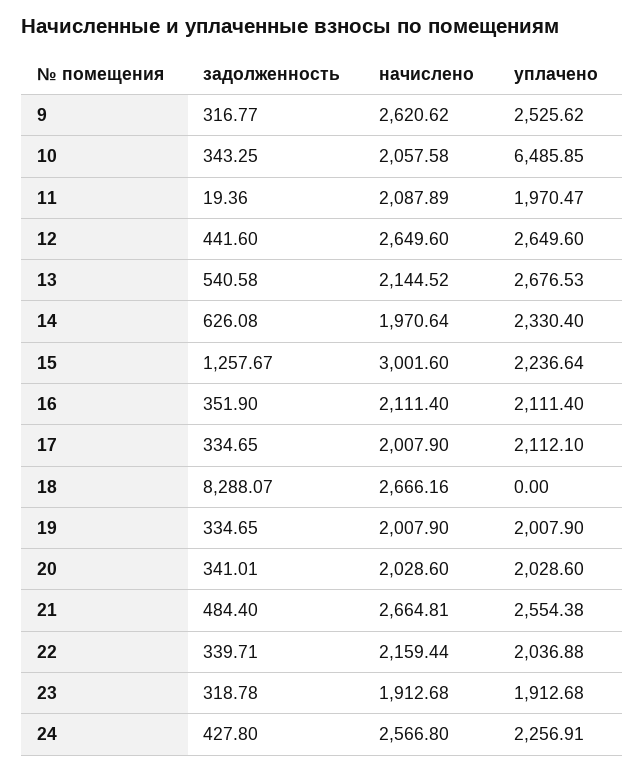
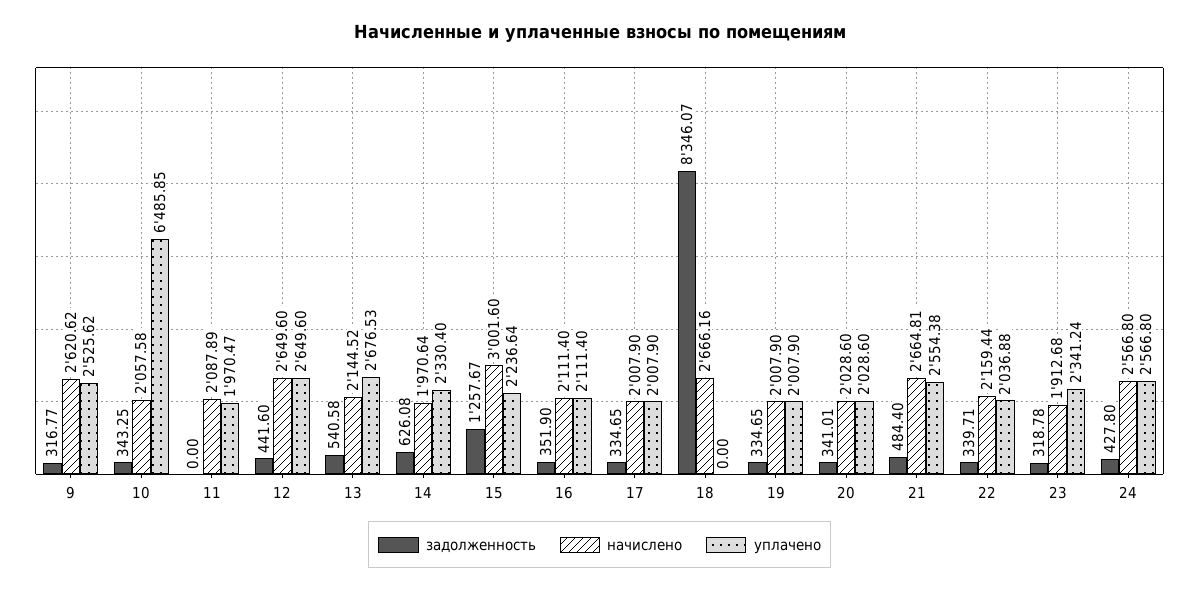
  {
    "задолженность": {
      "9": 316.77,
      "10": 343.25,
-     "11": 19.36,
+     "11": 0,
      "12": 441.6,
      "13": 540.58,
      "14": 626.08,
      "15": 1257.67,
      "16": 351.9,
      "17": 334.65,
-     "18": 8288.07,
+     "18": 8346.07,
      "19": 334.65,
      "20": 341.01,
      "21": 484.4,
      "22": 339.71,
      "23": 318.78,
      "24": 427.8
    },
    "начислено": {
      "9": 2620.62,
      "10": 2057.58,
      "11": 2087.89,
      "12": 2649.6,
      "13": 2144.52,
      "14": 1970.64,
      "15": 3001.6,
      "16": 2111.4,
      "17": 2007.9,
      "18": 2666.16,
      "19": 2007.9,
      "20": 2028.6,
      "21": 2664.81,
      "22": 2159.44,
      "23": 1912.68,
      "24": 2566.8
    },
    "уплачено": {
      "9": 2525.62,
      "10": 6485.85,
      "11": 1970.47,
      "12": 2649.6,
      "13": 2676.53,
      "14": 2330.4,
      "15": 2236.64,
      "16": 2111.4,
-     "17": 2112.1,
+     "17": 2007.9,
      "18": 0,
      "19": 2007.9,
      "20": 2028.6,
      "21": 2554.38,
      "22": 2036.88,
-     "23": 1912.68,
+     "23": 2341.24,
-     "24": 2256.91
+     "24": 2566.8
    }
  }

